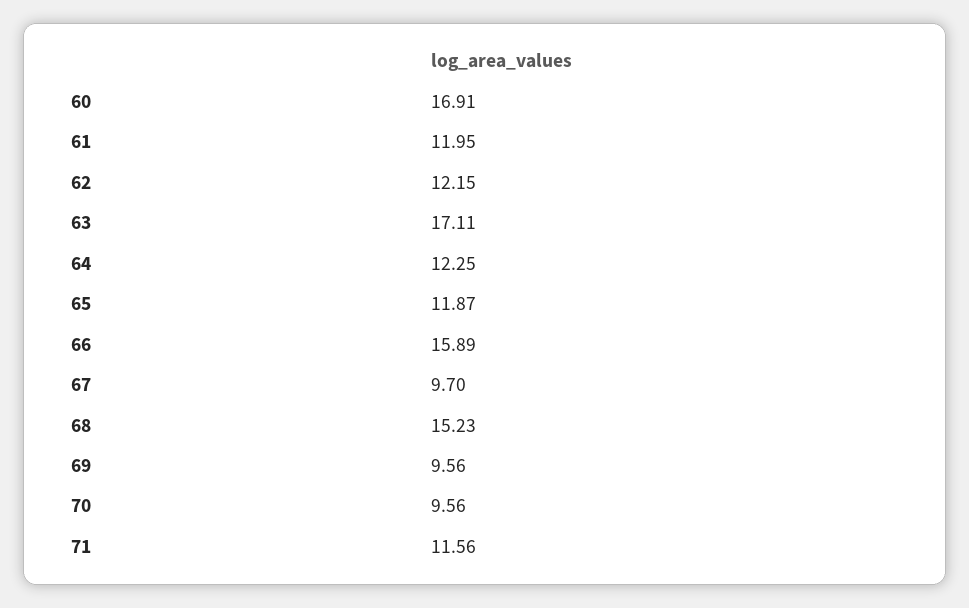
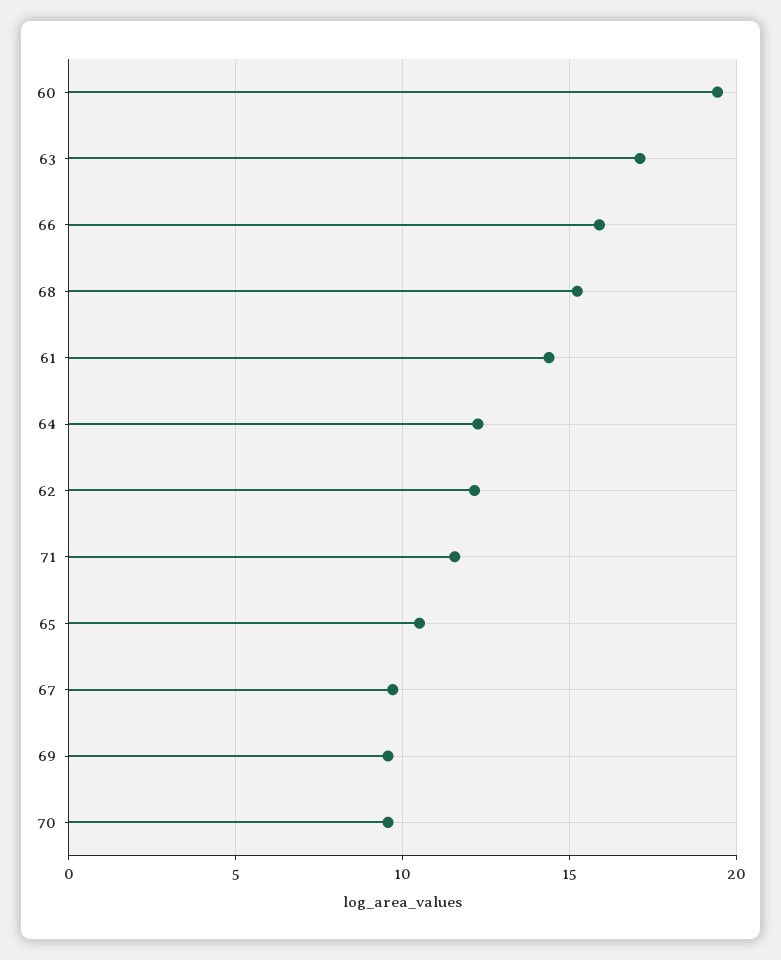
  {
-   "60": 16.91,
+   "60": 19.5,
-   "61": 11.95,
+   "61": 14.5,
    "62": 12.15,
    "63": 17.11,
    "64": 12.25,
-   "65": 11.87,
+   "65": 10.5,
    "66": 15.89,
    "67": 9.7,
    "68": 15.23,
    "69": 9.56,
    "70": 9.56,
    "71": 11.56
  }

